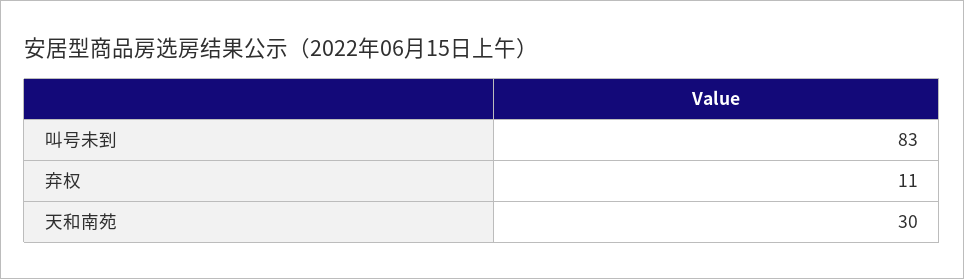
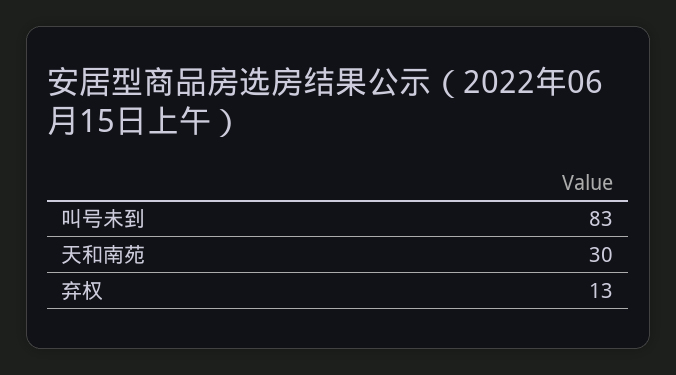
  {
    "叫号未到": 83,
-   "弃权": 11,
+   "弃权": 13,
    "天和南苑": 30
  }

